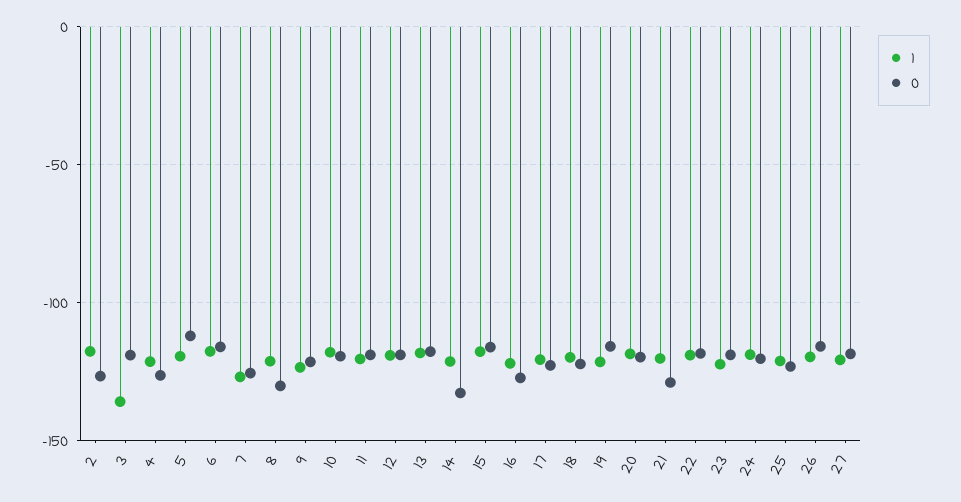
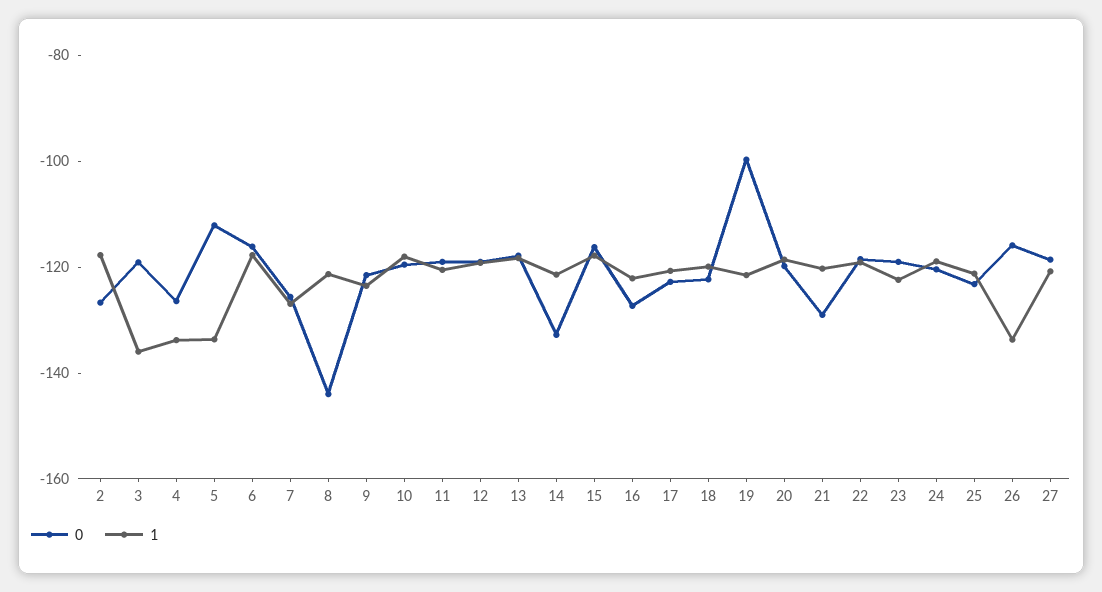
  {
    "1": {
      "2": -120,
      "3": -135,
-     "4": -120,
+     "4": -135,
-     "5": -120,
+     "5": -135,
      "6": -120,
      "7": -125,
      "8": -120,
      "9": -125,
      "10": -120,
      "11": -120,
      "12": -120,
      "13": -120,
      "14": -120,
      "15": -120,
      "16": -120,
      "17": -120,
      "18": -120,
      "19": -120,
      "20": -120,
      "21": -120,
      "22": -120,
      "23": -120,
      "24": -120,
      "25": -120,
-     "26": -120,
+     "26": -135,
      "27": -120
    },
    "0": {
      "2": -125,
      "3": -120,
      "4": -125,
      "5": -110,
      "6": -115,
      "7": -125,
-     "8": -130,
+     "8": -145,
      "9": -120,
      "10": -120,
      "11": -120,
      "12": -120,
      "13": -120,
      "14": -135,
      "15": -115,
      "16": -125,
      "17": -125,
      "18": -120,
-     "19": -115,
+     "19": -100,
      "20": -120,
      "21": -130,
      "22": -120,
      "23": -120,
      "24": -120,
      "25": -125,
      "26": -115,
      "27": -120
    }
  }

